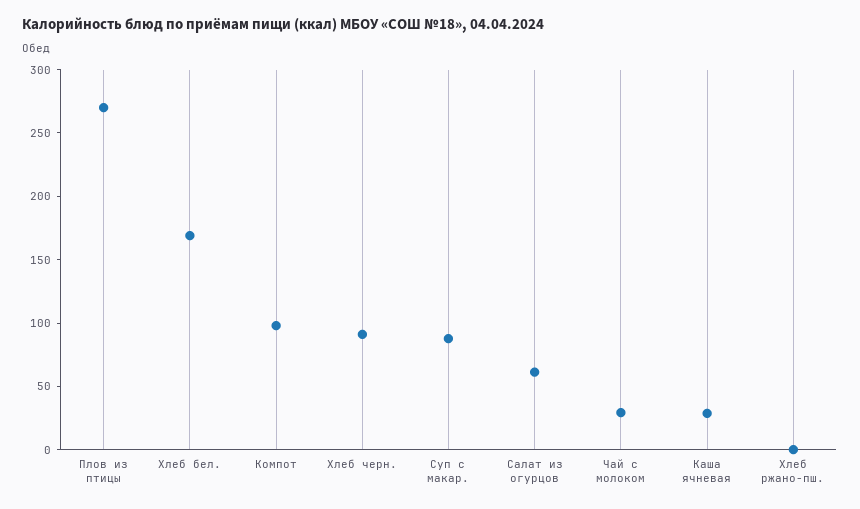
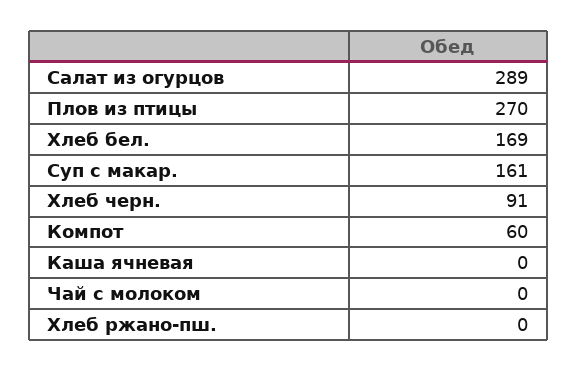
  {
    "Плов из птицы": 270,
    "Хлеб бел.": 169,
-   "Компот": 100,
+   "Компот": 60,
    "Хлеб черн.": 91,
-   "Суп с макар.": 90,
+   "Суп с макар.": 161,
-   "Салат из огурцов": 60,
+   "Салат из огурцов": 289,
-   "Чай с молоком": 30,
+   "Чай с молоком": 0,
-   "Каша ячневая": 30,
+   "Каша ячневая": 0,
    "Хлеб ржано-пш.": 0
  }

